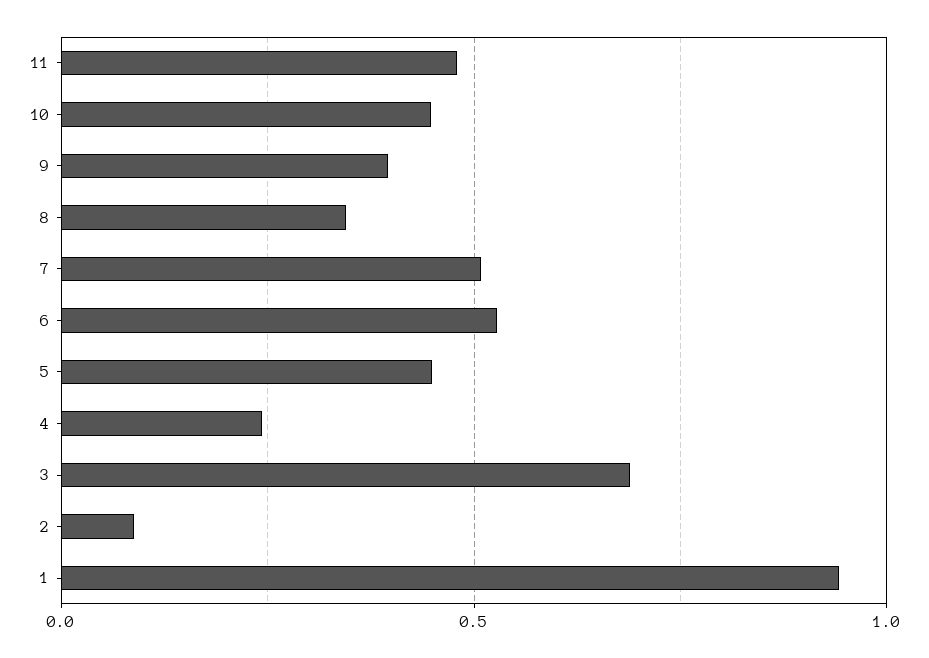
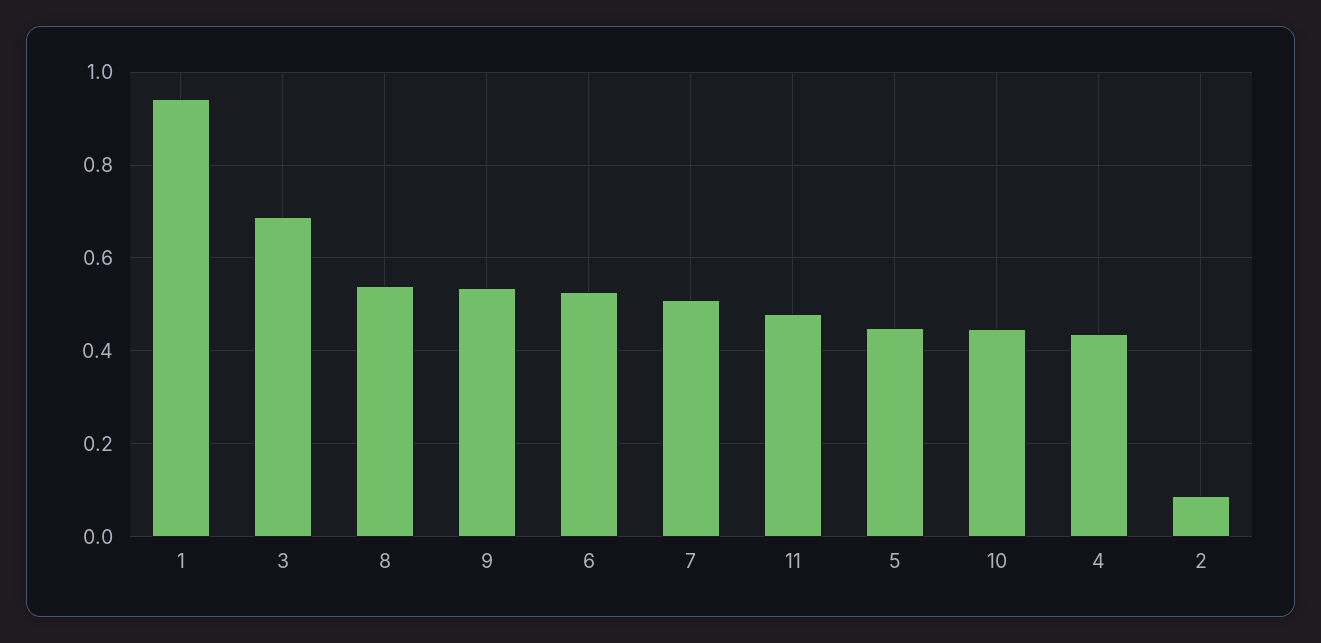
  {
    "11": 0.48,
    "10": 0.44,
-   "9": 0.4,
+   "9": 0.54,
-   "8": 0.35,
+   "8": 0.54,
    "7": 0.5,
    "6": 0.52,
    "5": 0.44,
-   "4": 0.25,
+   "4": 0.44,
    "3": 0.68,
    "2": 0.08,
    "1": 0.94
  }

